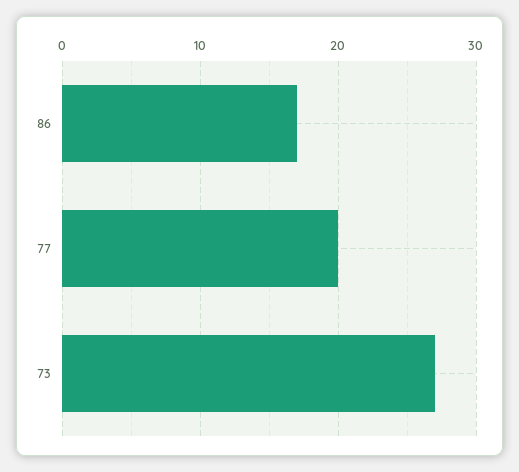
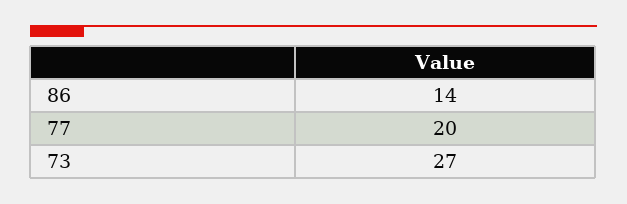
  {
-   "86": 17,
+   "86": 14,
    "77": 20,
    "73": 27
  }

